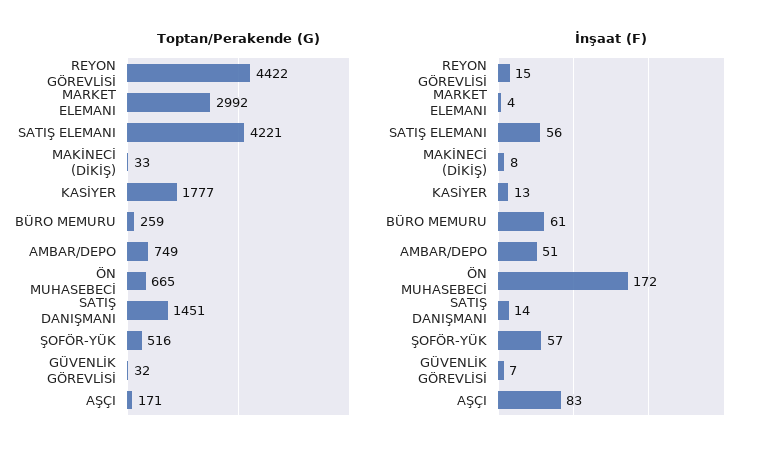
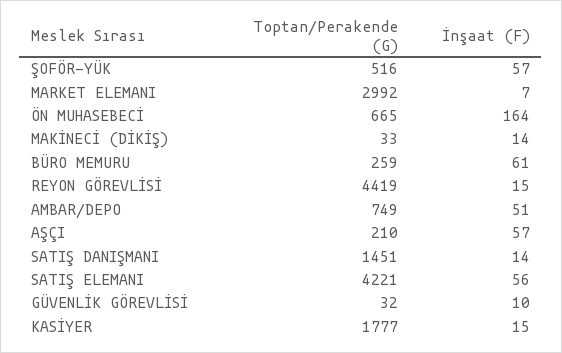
  {
    "Toptan/Perakende (G)": {
-     "REYON GÖREVLİSİ": 4422,
+     "REYON GÖREVLİSİ": 4419,
      "MARKET ELEMANI": 2992,
      "SATIŞ ELEMANI": 4221,
      "MAKİNECİ (DİKİŞ)": 33,
      "KASİYER": 1777,
      "BÜRO MEMURU": 259,
      "AMBAR/DEPO": 749,
      "ÖN MUHASEBECİ": 665,
      "SATIŞ DANIŞMANI": 1451,
      "ŞOFÖR-YÜK": 516,
      "GÜVENLİK GÖREVLİSİ": 32,
-     "AŞÇI": 171
+     "AŞÇI": 210
    },
    "İnşaat (F)": {
      "REYON GÖREVLİSİ": 15,
-     "MARKET ELEMANI": 4,
+     "MARKET ELEMANI": 7,
      "SATIŞ ELEMANI": 56,
-     "MAKİNECİ (DİKİŞ)": 8,
+     "MAKİNECİ (DİKİŞ)": 14,
-     "KASİYER": 13,
+     "KASİYER": 15,
      "BÜRO MEMURU": 61,
      "AMBAR/DEPO": 51,
-     "ÖN MUHASEBECİ": 172,
+     "ÖN MUHASEBECİ": 164,
      "SATIŞ DANIŞMANI": 14,
      "ŞOFÖR-YÜK": 57,
-     "GÜVENLİK GÖREVLİSİ": 7,
+     "GÜVENLİK GÖREVLİSİ": 10,
-     "AŞÇI": 83
+     "AŞÇI": 57
    }
  }

